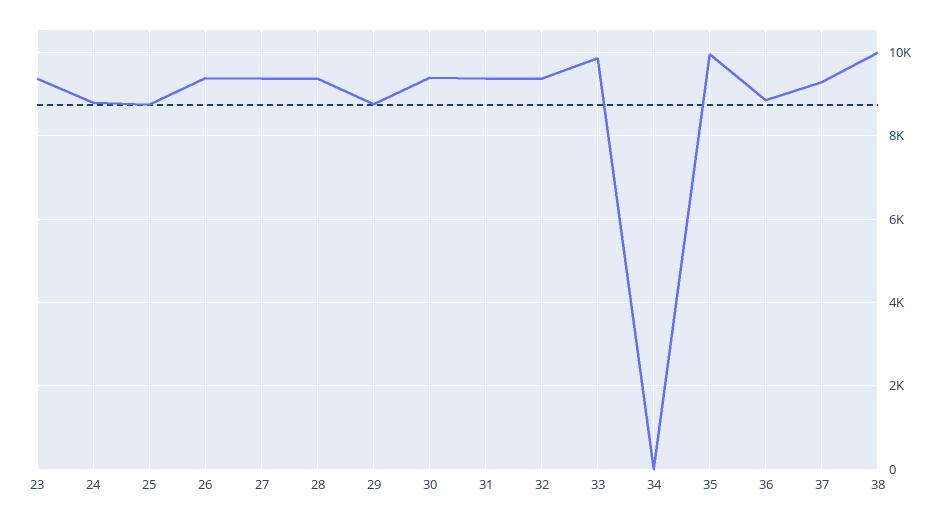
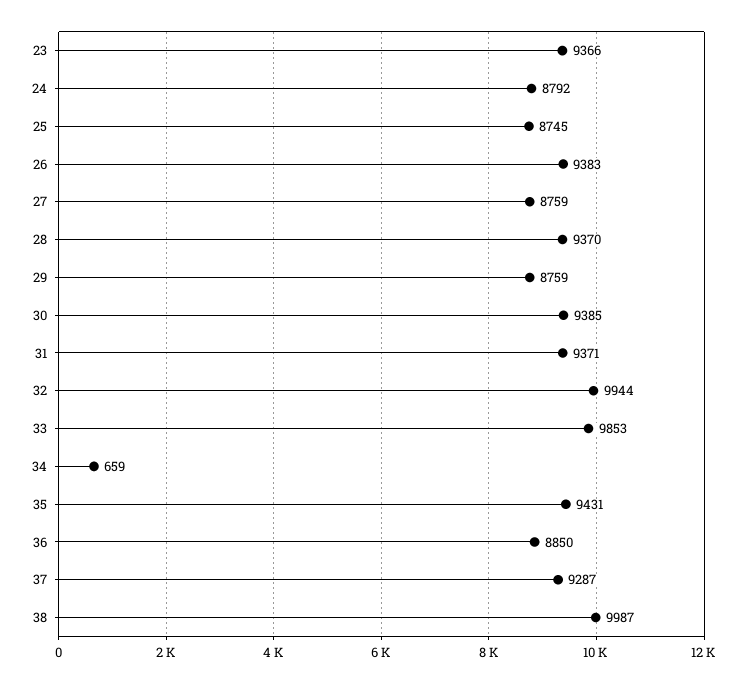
  {
    "23": 9366,
    "24": 8792,
    "25": 8745,
    "26": 9383,
-   "27": 9400,
+   "27": 8759,
    "28": 9370,
    "29": 8759,
    "30": 9385,
    "31": 9371,
-   "32": 9400,
+   "32": 9944,
    "33": 9853,
-   "34": 0,
+   "34": 659,
-   "35": 10000,
+   "35": 9431,
    "36": 8850,
    "37": 9287,
    "38": 9987
  }

